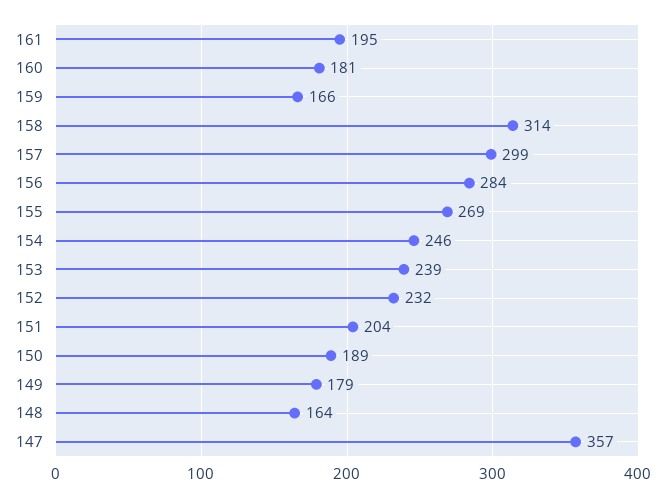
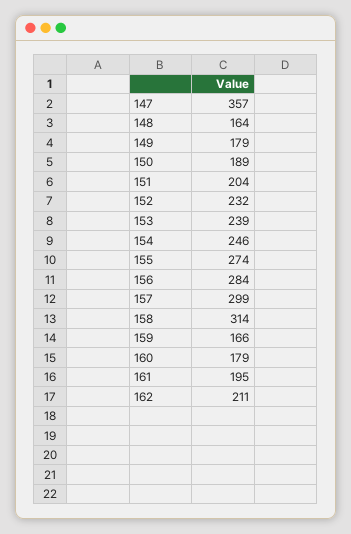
  {
    "161": 195,
-   "160": 181,
+   "160": 179,
    "159": 166,
    "158": 314,
    "157": 299,
    "156": 284,
-   "155": 269,
+   "155": 274,
    "154": 246,
    "153": 239,
    "152": 232,
    "151": 204,
    "150": 189,
    "149": 179,
    "148": 164,
-   "147": 357
+   "147": 357,
+   "162": 211
  }

